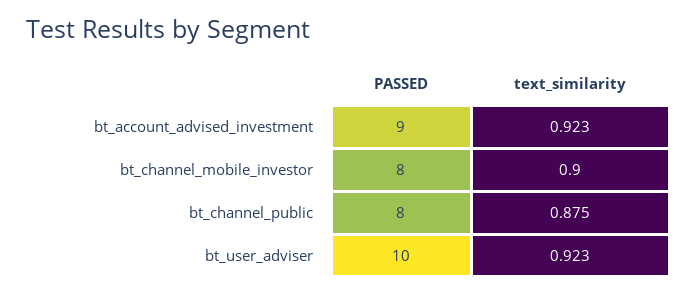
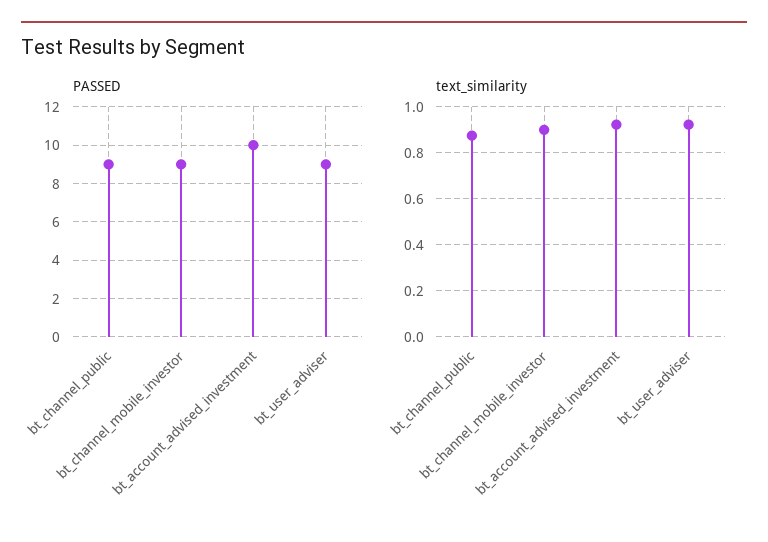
  {
    "PASSED": {
-     "bt_account_advised_investment": 9,
+     "bt_account_advised_investment": 10,
-     "bt_channel_mobile_investor": 8,
+     "bt_channel_mobile_investor": 9,
-     "bt_channel_public": 8,
+     "bt_channel_public": 9,
-     "bt_user_adviser": 10
+     "bt_user_adviser": 9
    },
    "text_similarity": {
      "bt_account_advised_investment": 0.923,
      "bt_channel_mobile_investor": 0.9,
      "bt_channel_public": 0.875,
      "bt_user_adviser": 0.923
    }
  }

